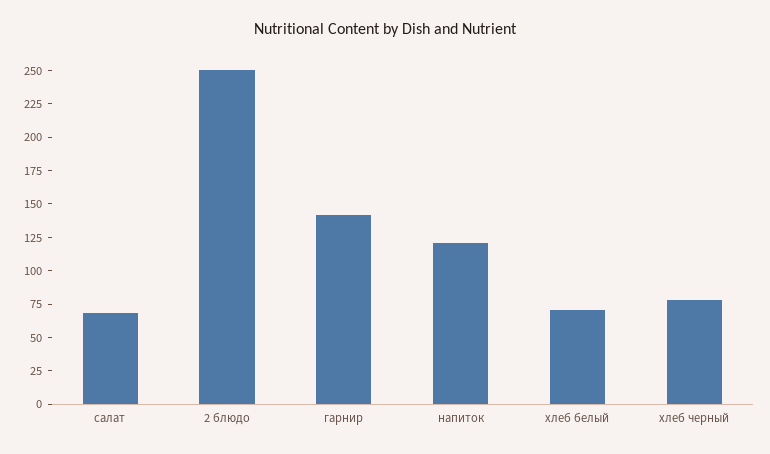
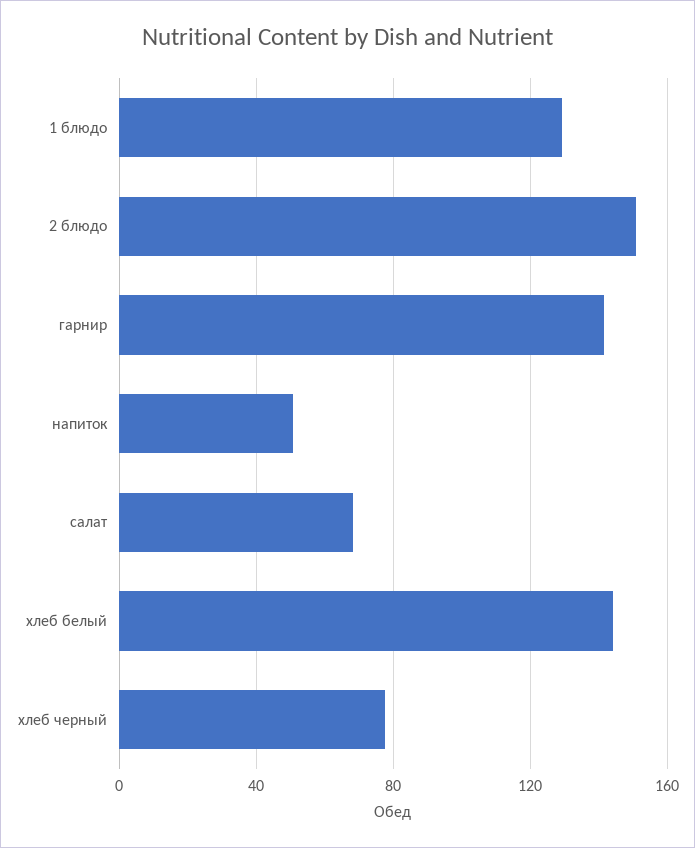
  {
    "салат": 70,
-   "2 блюдо": 250,
+   "2 блюдо": 150,
    "гарнир": 140,
-   "напиток": 125,
+   "напиток": 50,
-   "хлеб белый": 75,
+   "хлеб белый": 145,
-   "хлеб черный": 80
+   "хлеб черный": 80,
+   "1 блюдо": 130
  }

